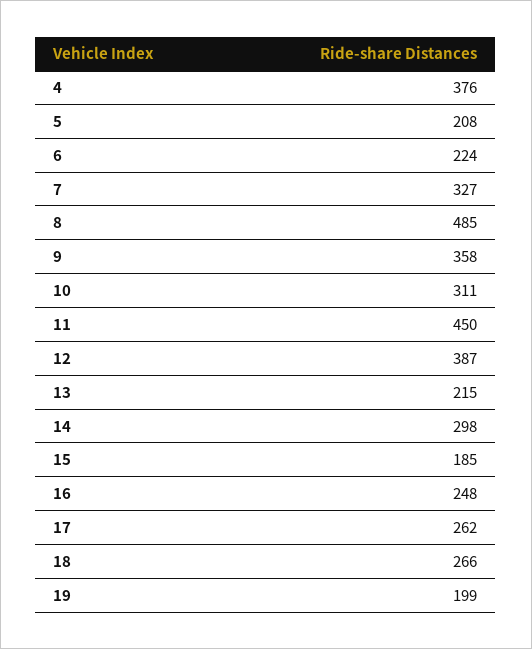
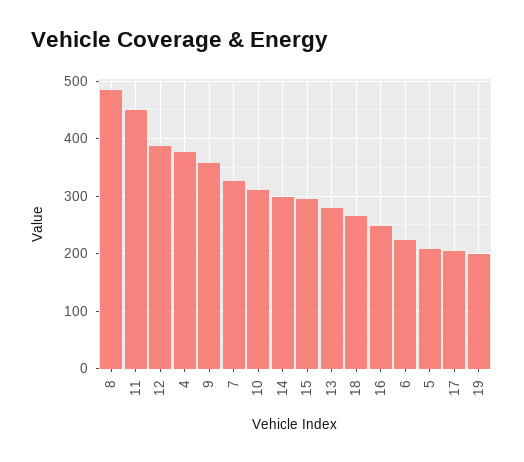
  {
    "4": 376,
    "5": 208,
    "6": 224,
    "7": 327,
    "8": 485,
    "9": 358,
    "10": 311,
    "11": 450,
    "12": 387,
-   "13": 215,
+   "13": 280,
    "14": 298,
-   "15": 185,
+   "15": 300,
    "16": 248,
-   "17": 262,
+   "17": 200,
    "18": 266,
    "19": 199
  }

